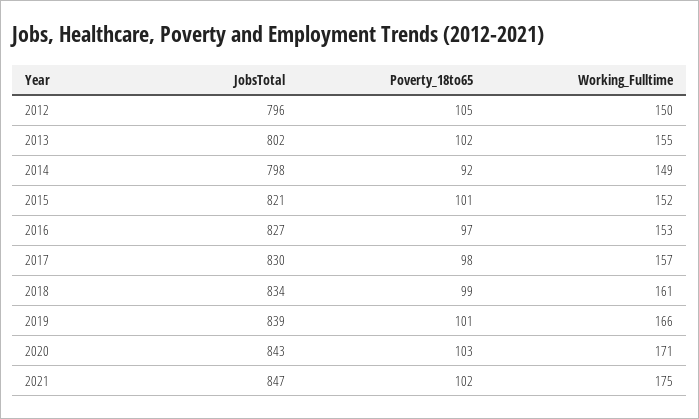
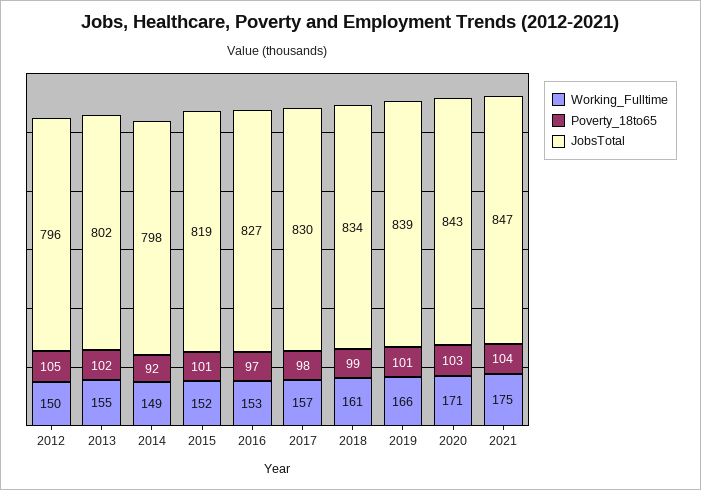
  {
    "JobsTotal": {
      "2012": 796,
      "2013": 802,
      "2014": 798,
-     "2015": 821,
+     "2015": 819,
      "2016": 827,
      "2017": 830,
      "2018": 834,
      "2019": 839,
      "2020": 843,
      "2021": 847
    },
    "Poverty_18to65": {
      "2012": 105,
      "2013": 102,
      "2014": 92,
      "2015": 101,
      "2016": 97,
      "2017": 98,
      "2018": 99,
      "2019": 101,
      "2020": 103,
-     "2021": 102
+     "2021": 104
    },
    "Working_Fulltime": {
      "2012": 150,
      "2013": 155,
      "2014": 149,
      "2015": 152,
      "2016": 153,
      "2017": 157,
      "2018": 161,
      "2019": 166,
      "2020": 171,
      "2021": 175
    }
  }

